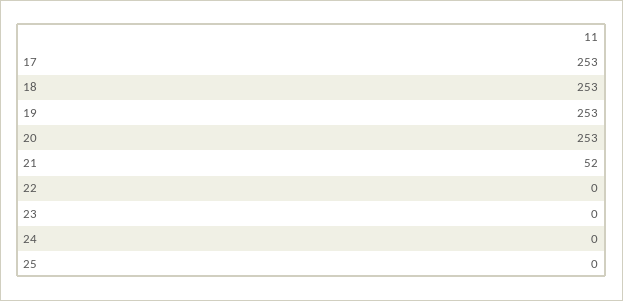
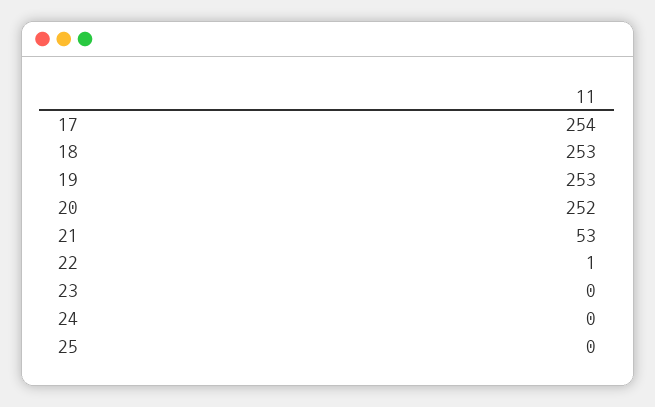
  {
-   "17": 253,
+   "17": 254,
    "18": 253,
    "19": 253,
-   "20": 253,
+   "20": 252,
-   "21": 52,
+   "21": 53,
-   "22": 0,
+   "22": 1,
    "23": 0,
    "24": 0,
    "25": 0
  }

